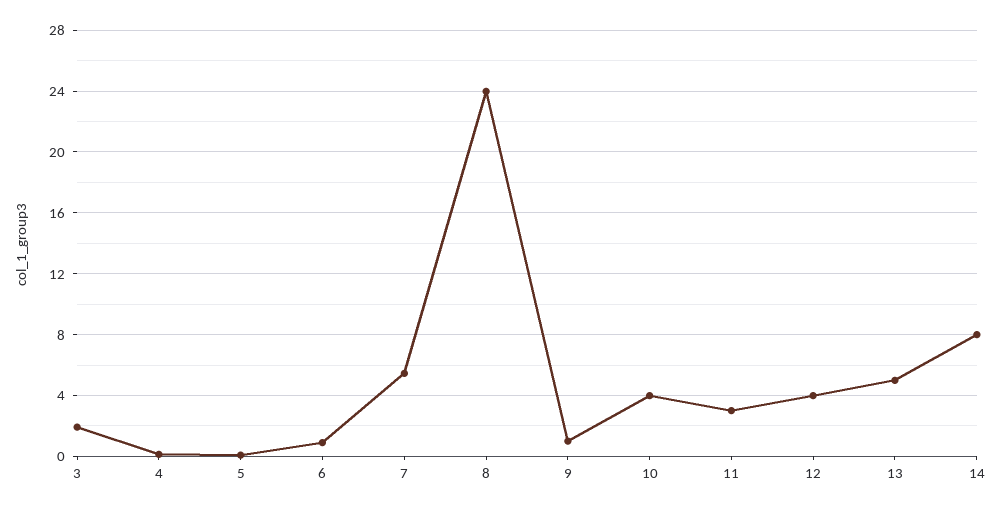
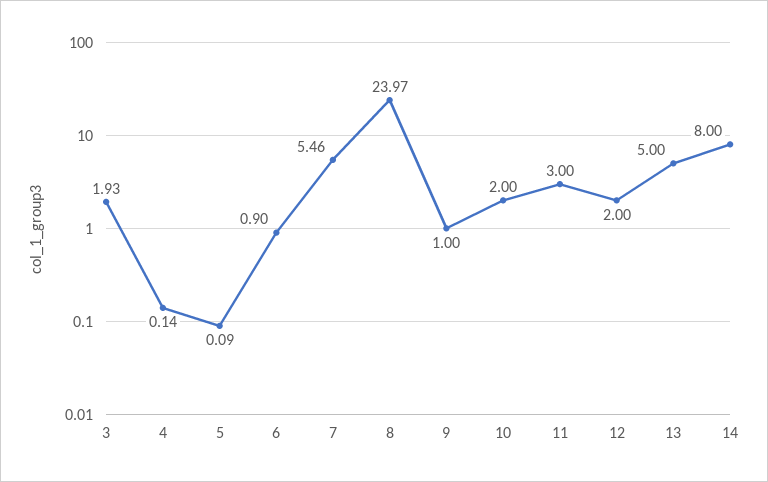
  {
    "3": 1.93,
    "4": 0.14,
    "5": 0.09,
    "6": 0.9,
    "7": 5.46,
    "8": 23.97,
    "9": 1,
-   "10": 4,
+   "10": 2,
    "11": 3,
-   "12": 4,
+   "12": 2,
    "13": 5,
    "14": 8
  }

